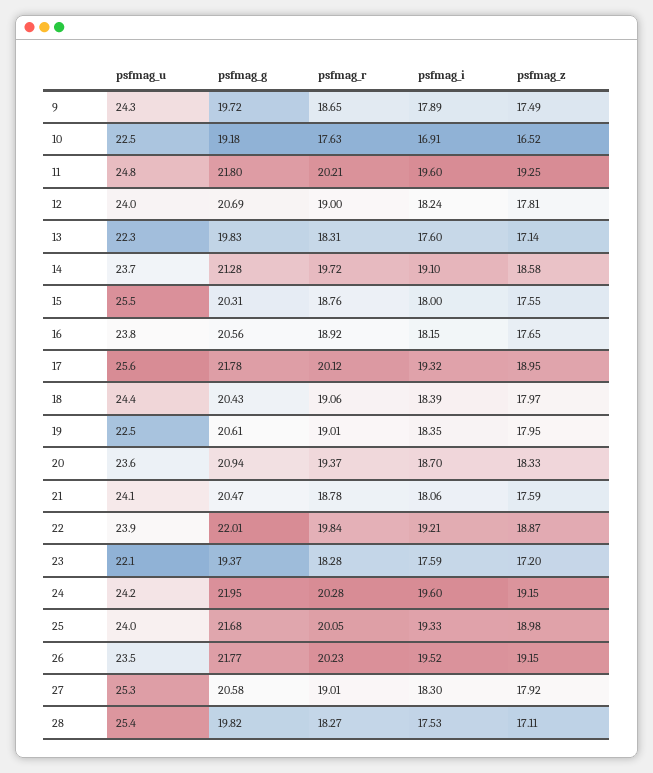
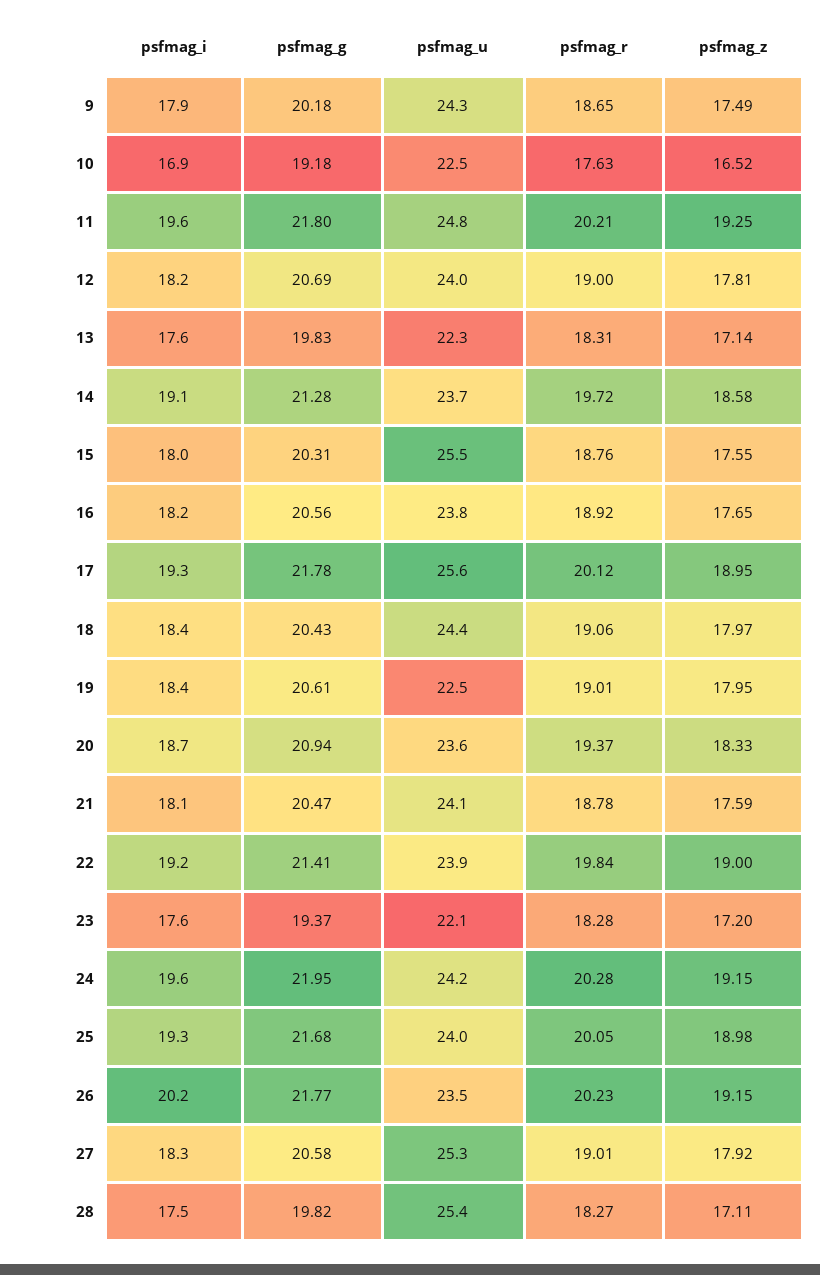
  {
    "psfmag_u": {
      "9": 24.3,
      "10": 22.5,
      "11": 24.8,
      "12": 24,
      "13": 22.3,
      "14": 23.7,
      "15": 25.5,
      "16": 23.8,
      "17": 25.6,
      "18": 24.4,
      "19": 22.5,
      "20": 23.6,
      "21": 24.1,
      "22": 23.9,
      "23": 22.1,
      "24": 24.2,
      "25": 24,
      "26": 23.5,
      "27": 25.3,
      "28": 25.4
    },
    "psfmag_g": {
-     "9": 19.72,
+     "9": 20.18,
      "10": 19.18,
      "11": 21.8,
      "12": 20.69,
      "13": 19.83,
      "14": 21.28,
      "15": 20.31,
      "16": 20.56,
      "17": 21.78,
      "18": 20.43,
      "19": 20.61,
      "20": 20.94,
      "21": 20.47,
-     "22": 22.01,
+     "22": 21.41,
      "23": 19.37,
      "24": 21.95,
      "25": 21.68,
      "26": 21.77,
      "27": 20.58,
      "28": 19.82
    },
    "psfmag_r": {
      "9": 18.65,
      "10": 17.63,
      "11": 20.21,
      "12": 19,
      "13": 18.31,
      "14": 19.72,
      "15": 18.76,
      "16": 18.92,
      "17": 20.12,
      "18": 19.06,
      "19": 19.01,
      "20": 19.37,
      "21": 18.78,
      "22": 19.84,
      "23": 18.28,
      "24": 20.28,
      "25": 20.05,
      "26": 20.23,
      "27": 19.01,
      "28": 18.27
    },
    "psfmag_i": {
      "9": 17.89,
      "10": 16.91,
      "11": 19.6,
      "12": 18.24,
      "13": 17.6,
      "14": 19.1,
      "15": 18,
      "16": 18.15,
      "17": 19.32,
      "18": 18.39,
      "19": 18.35,
      "20": 18.7,
      "21": 18.06,
      "22": 19.21,
      "23": 17.59,
      "24": 19.6,
      "25": 19.33,
-     "26": 19.52,
+     "26": 20.2,
      "27": 18.3,
      "28": 17.53
    },
    "psfmag_z": {
      "9": 17.49,
      "10": 16.52,
      "11": 19.25,
      "12": 17.81,
      "13": 17.14,
      "14": 18.58,
      "15": 17.55,
      "16": 17.65,
      "17": 18.95,
      "18": 17.97,
      "19": 17.95,
      "20": 18.33,
      "21": 17.59,
-     "22": 18.87,
+     "22": 19,
      "23": 17.2,
      "24": 19.15,
      "25": 18.98,
      "26": 19.15,
      "27": 17.92,
      "28": 17.11
    }
  }

